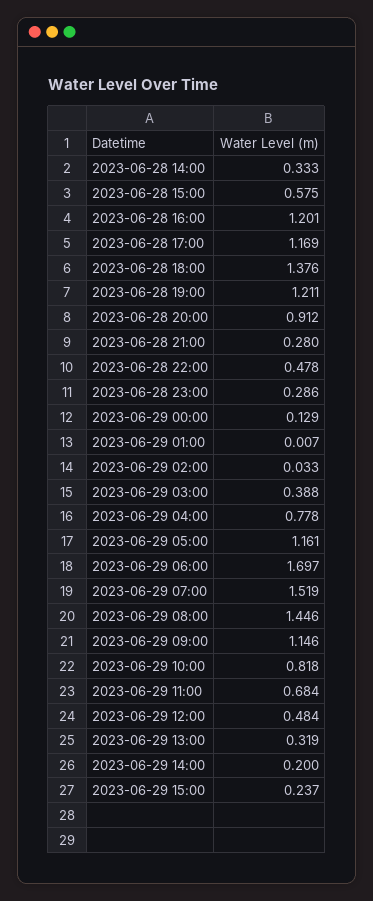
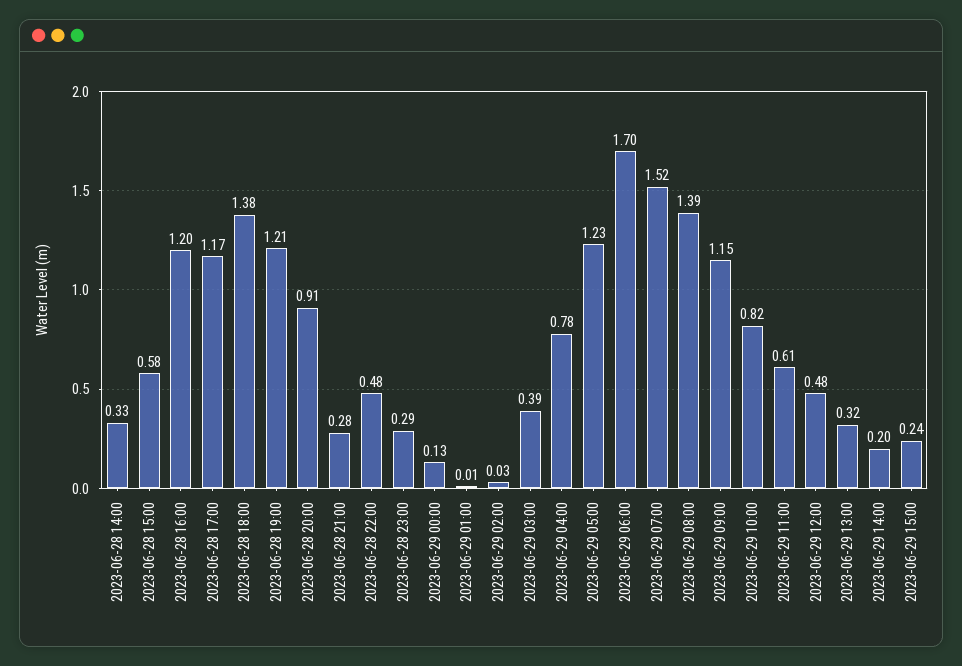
  {
    "2023-06-28 14:00": 0.333,
    "2023-06-28 15:00": 0.575,
    "2023-06-28 16:00": 1.201,
    "2023-06-28 17:00": 1.169,
    "2023-06-28 18:00": 1.376,
    "2023-06-28 19:00": 1.211,
    "2023-06-28 20:00": 0.912,
    "2023-06-28 21:00": 0.28,
    "2023-06-28 22:00": 0.478,
    "2023-06-28 23:00": 0.286,
    "2023-06-29 00:00": 0.129,
    "2023-06-29 01:00": 0.007,
    "2023-06-29 02:00": 0.033,
    "2023-06-29 03:00": 0.388,
    "2023-06-29 04:00": 0.778,
-   "2023-06-29 05:00": 1.161,
+   "2023-06-29 05:00": 1.23,
    "2023-06-29 06:00": 1.697,
    "2023-06-29 07:00": 1.519,
-   "2023-06-29 08:00": 1.446,
+   "2023-06-29 08:00": 1.39,
    "2023-06-29 09:00": 1.146,
    "2023-06-29 10:00": 0.818,
-   "2023-06-29 11:00": 0.684,
+   "2023-06-29 11:00": 0.61,
    "2023-06-29 12:00": 0.484,
    "2023-06-29 13:00": 0.319,
    "2023-06-29 14:00": 0.2,
    "2023-06-29 15:00": 0.237
  }

